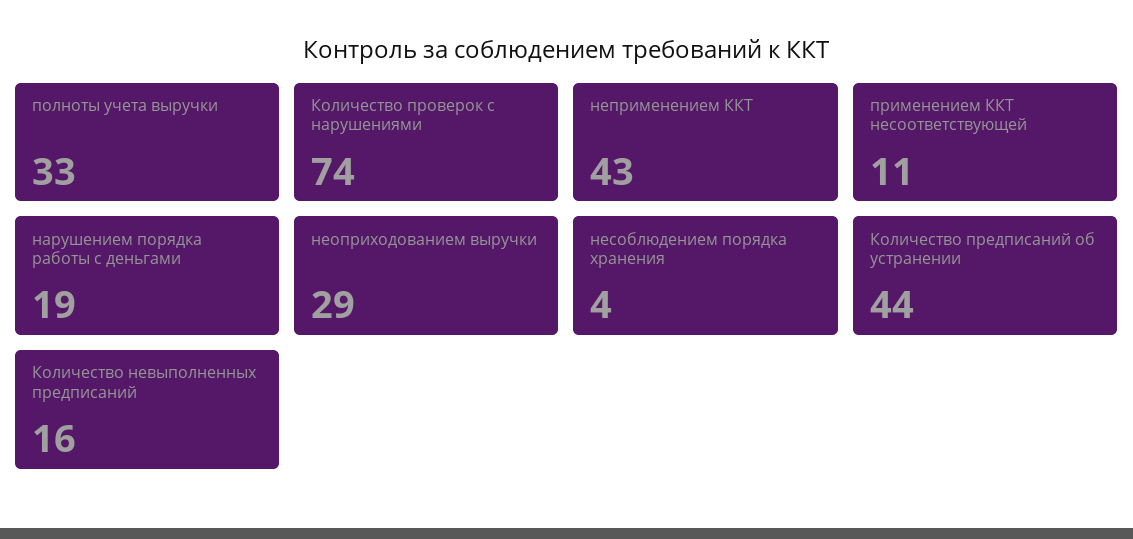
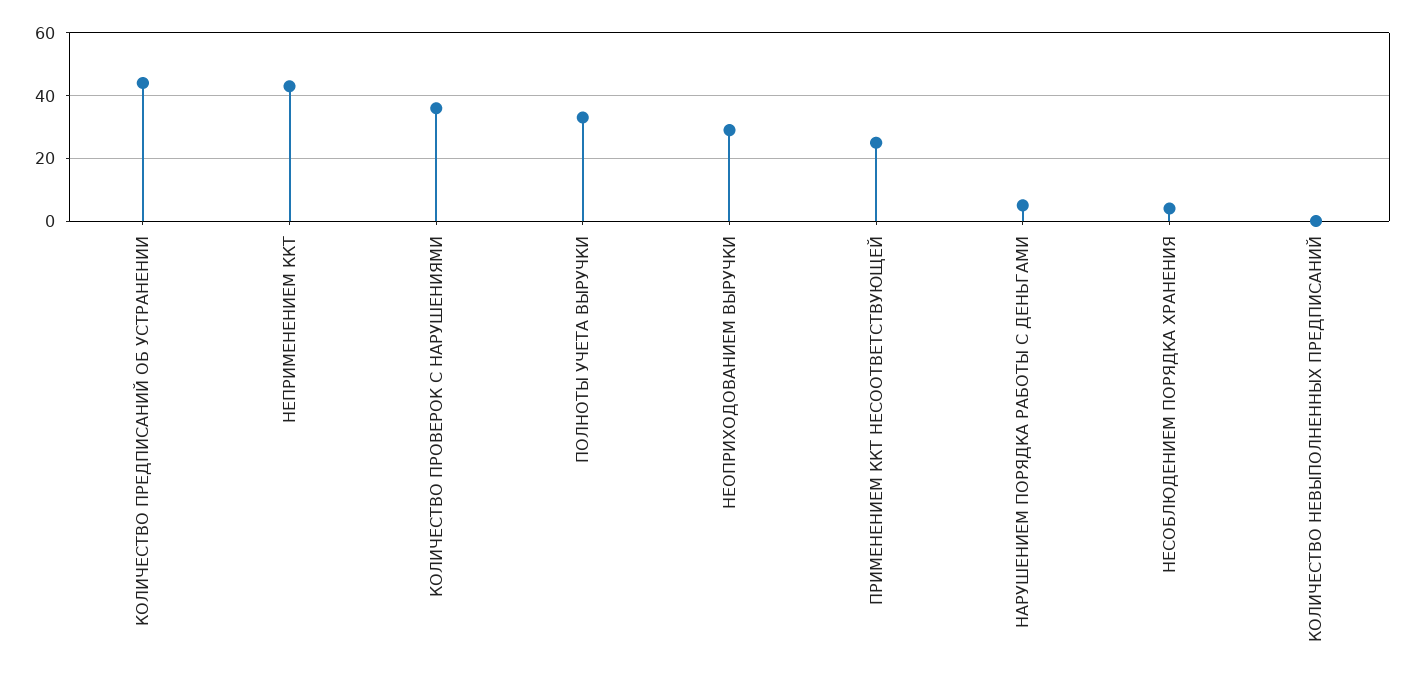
  {
    "полноты учета выручки": 33,
-   "Количество проверок с нарушениями": 74,
+   "Количество проверок с нарушениями": 35,
    "неприменением ККТ": 43,
-   "применением ККТ несоответствующей": 11,
+   "применением ККТ несоответствующей": 25,
-   "нарушением порядка работы с деньгами": 19,
+   "нарушением порядка работы с деньгами": 5,
    "неоприходованием выручки": 29,
    "несоблюдением порядка хранения": 4,
    "Количество предписаний об устранении": 44,
-   "Количество невыполненных предписаний": 16
+   "Количество невыполненных предписаний": 0
  }

